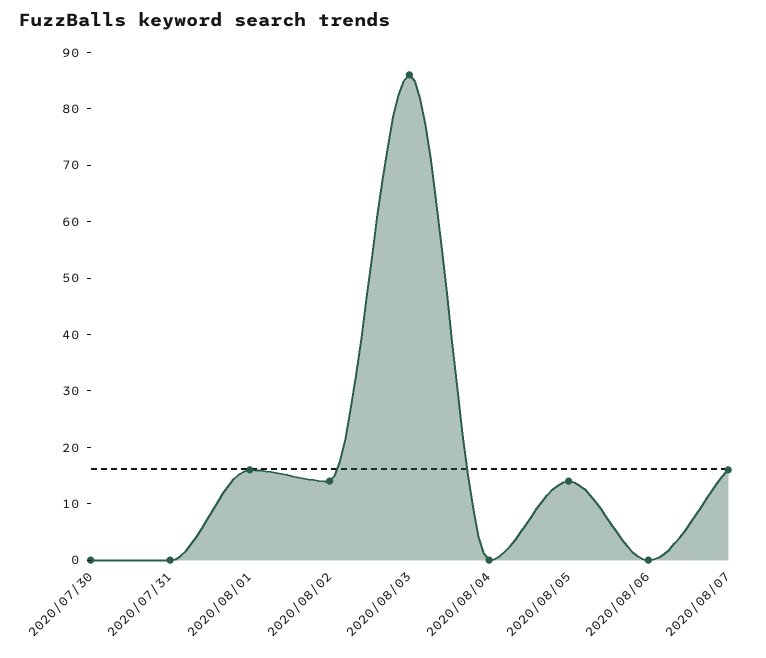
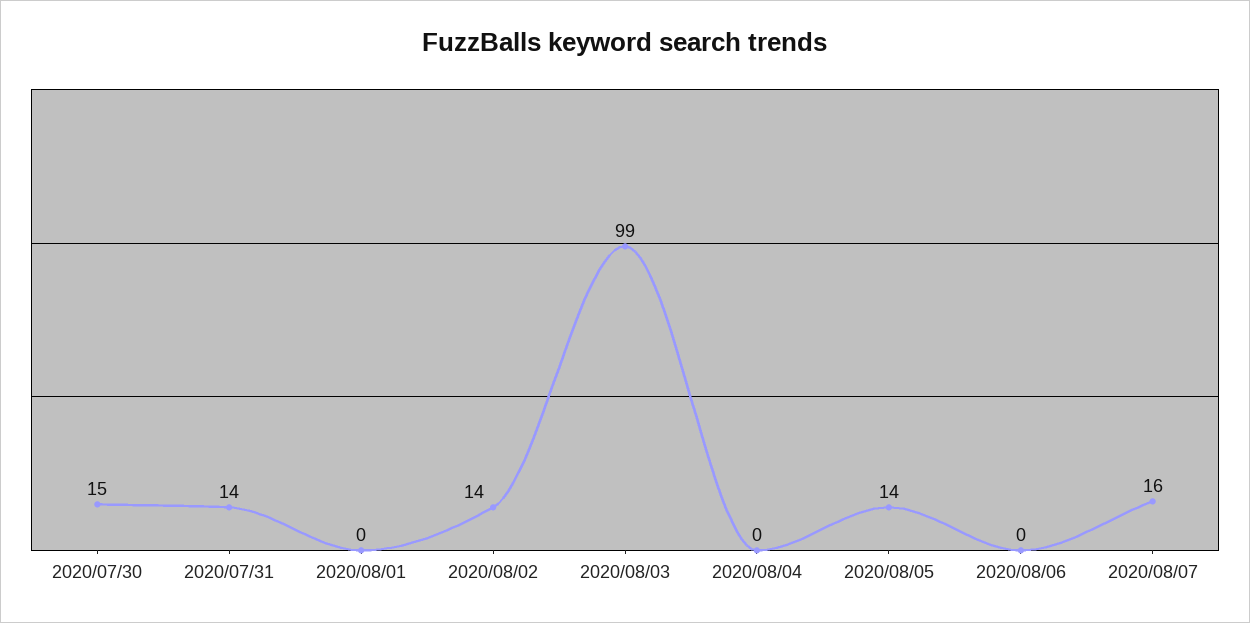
  {
-   "2020/07/30": 0,
+   "2020/07/30": 15,
-   "2020/07/31": 0,
+   "2020/07/31": 14,
-   "2020/08/01": 15,
+   "2020/08/01": 0,
    "2020/08/02": 14,
-   "2020/08/03": 85,
+   "2020/08/03": 99,
    "2020/08/04": 0,
    "2020/08/05": 14,
    "2020/08/06": 0,
    "2020/08/07": 16
  }

